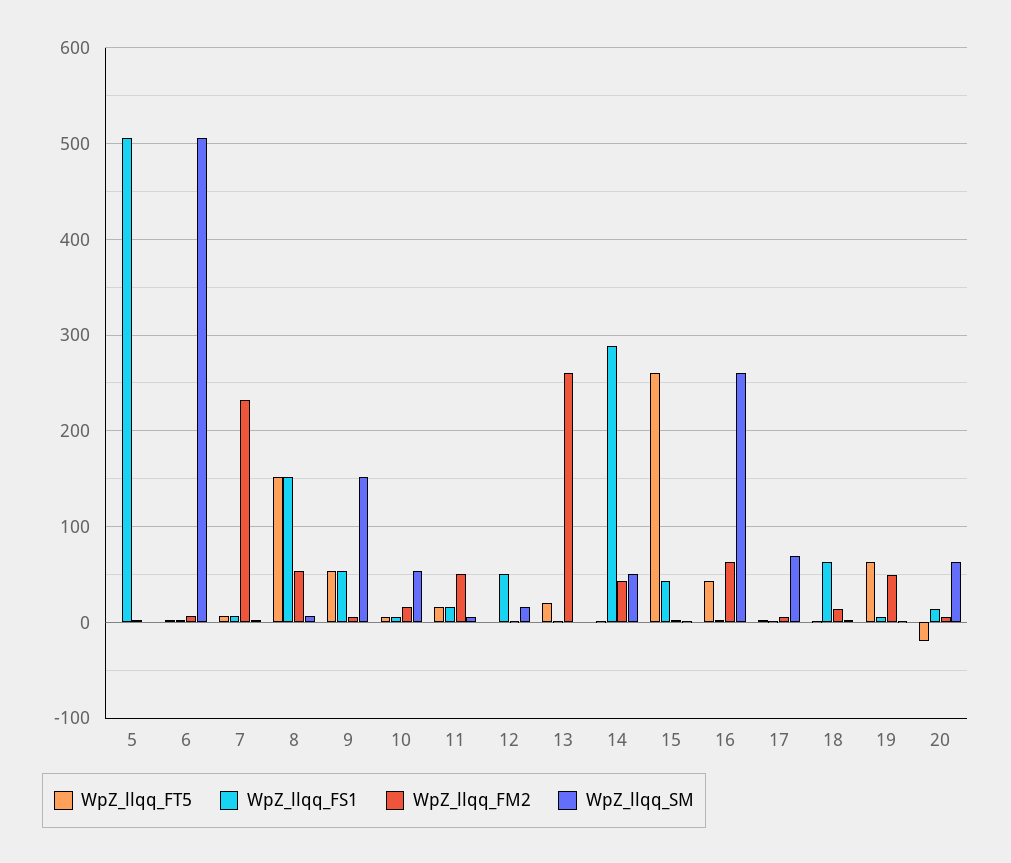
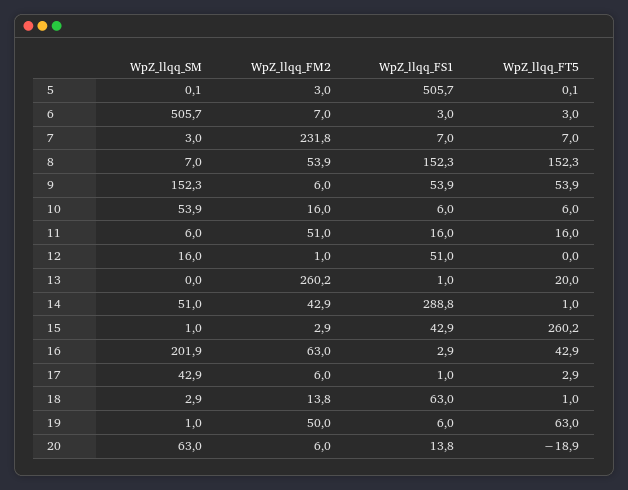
  {
    "WpZ_llqq_FT5": {
      "5": 0.1,
      "6": 3,
      "7": 7,
      "8": 152.3,
      "9": 53.9,
      "10": 6,
      "11": 16,
      "12": 0,
      "13": 20,
      "14": 1,
      "15": 260.2,
      "16": 42.9,
      "17": 2.9,
      "18": 1,
      "19": 63,
      "20": -18.9
    },
    "WpZ_llqq_FS1": {
      "5": 505.7,
      "6": 3,
      "7": 7,
      "8": 152.3,
      "9": 53.9,
      "10": 6,
      "11": 16,
      "12": 51,
      "13": 1,
      "14": 288.8,
      "15": 42.9,
      "16": 2.9,
      "17": 1,
      "18": 63,
      "19": 6,
      "20": 13.8
    },
    "WpZ_llqq_FM2": {
      "5": 3,
      "6": 7,
      "7": 231.8,
      "8": 53.9,
      "9": 6,
      "10": 16,
      "11": 51,
      "12": 1,
      "13": 260.2,
      "14": 42.9,
      "15": 2.9,
      "16": 63,
      "17": 6,
      "18": 13.8,
      "19": 50,
      "20": 6
    },
    "WpZ_llqq_SM": {
      "5": 0.1,
      "6": 505.7,
      "7": 3,
      "8": 7,
      "9": 152.3,
      "10": 53.9,
      "11": 6,
      "12": 16,
      "13": 0,
      "14": 51,
      "15": 1,
-     "16": 260,
+     "16": 201.9,
-     "17": 70,
+     "17": 42.9,
      "18": 2.9,
      "19": 1,
      "20": 63
    }
  }

